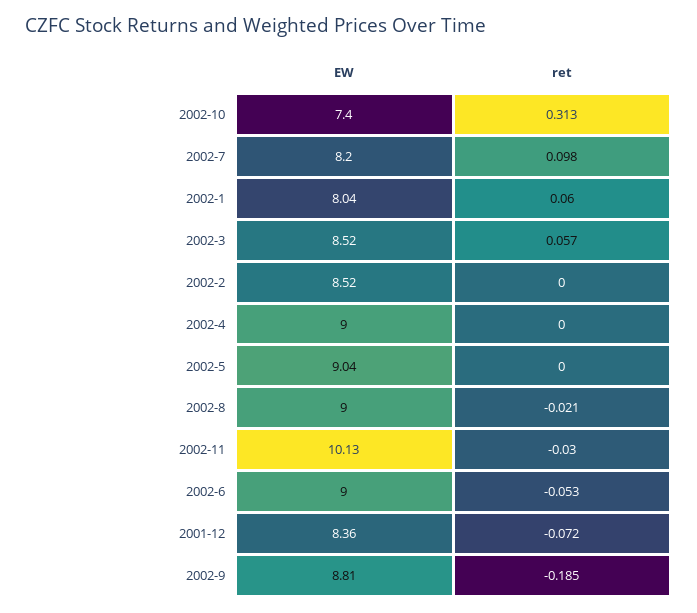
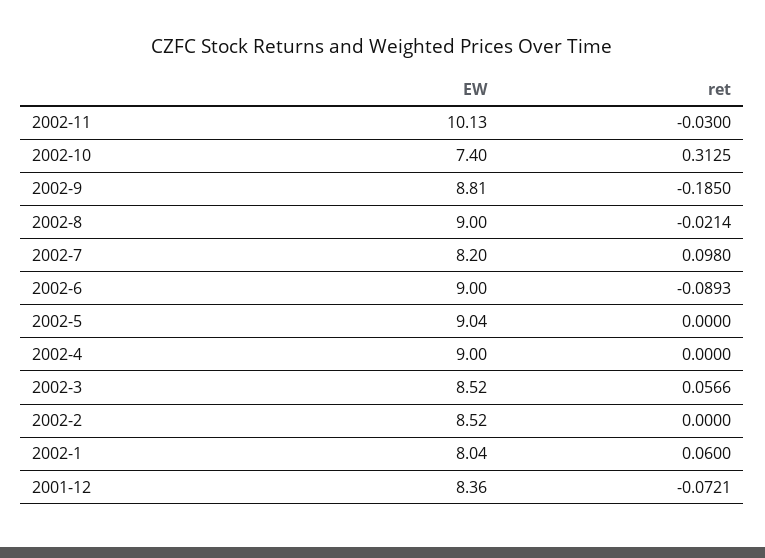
  {
    "EW": {
      "2002-10": 7.4,
      "2002-7": 8.2,
      "2002-1": 8.04,
      "2002-3": 8.52,
      "2002-2": 8.52,
      "2002-4": 9,
      "2002-5": 9.04,
      "2002-8": 9,
      "2002-11": 10.13,
      "2002-6": 9,
      "2001-12": 8.36,
      "2002-9": 8.81
    },
    "ret": {
      "2002-10": 0.3125,
      "2002-7": 0.098,
      "2002-1": 0.06,
      "2002-3": 0.0566,
      "2002-2": 0,
      "2002-4": 0,
      "2002-5": 0,
      "2002-8": -0.0214,
      "2002-11": -0.03,
-     "2002-6": -0.053,
+     "2002-6": -0.0893,
      "2001-12": -0.0721,
      "2002-9": -0.185
    }
  }

